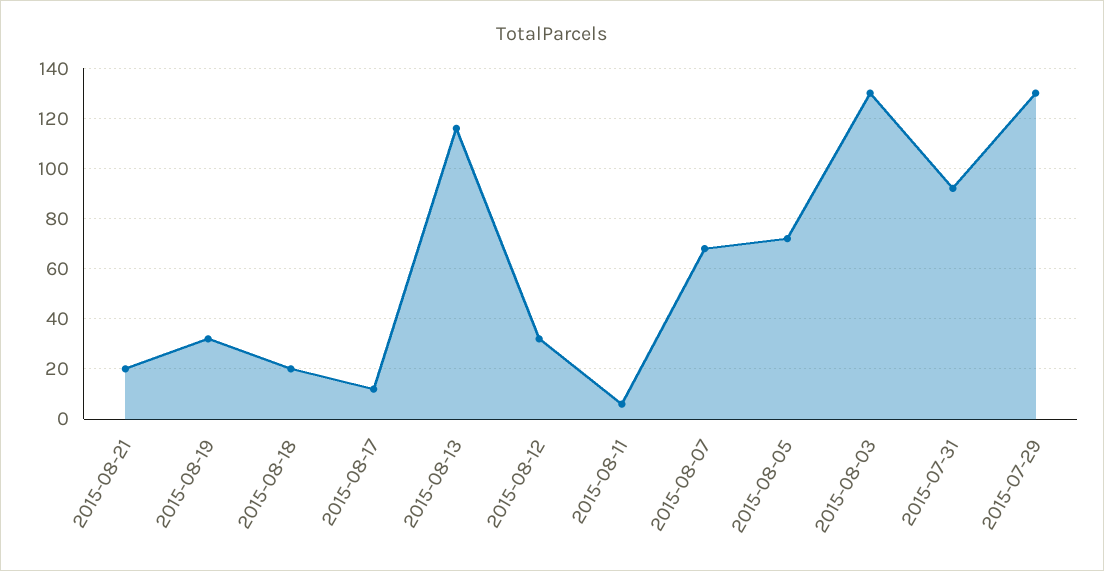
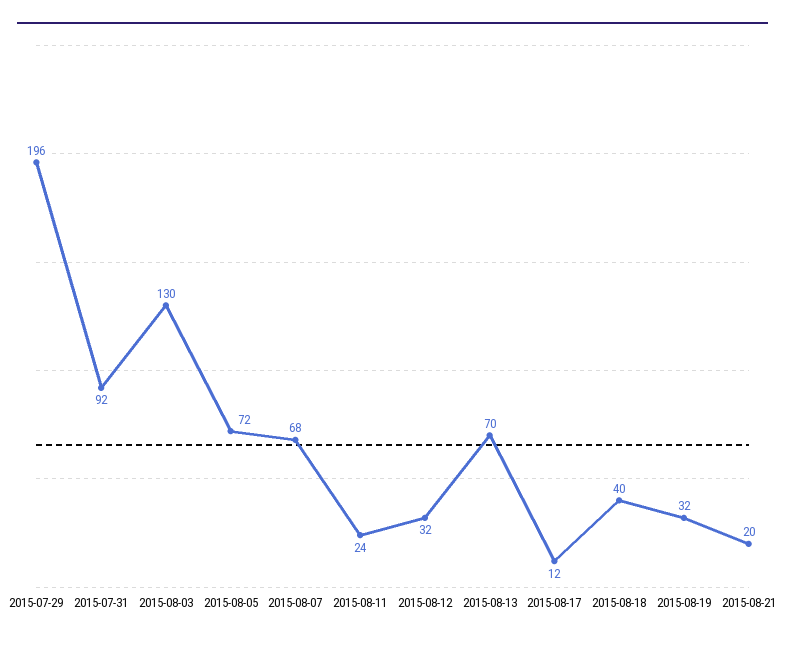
  {
    "2015-08-21": 20,
    "2015-08-19": 32,
-   "2015-08-18": 20,
+   "2015-08-18": 40,
    "2015-08-17": 12,
-   "2015-08-13": 115,
+   "2015-08-13": 70,
    "2015-08-12": 32,
-   "2015-08-11": 5,
+   "2015-08-11": 24,
    "2015-08-07": 68,
    "2015-08-05": 72,
    "2015-08-03": 130,
    "2015-07-31": 92,
-   "2015-07-29": 130
+   "2015-07-29": 196
  }

